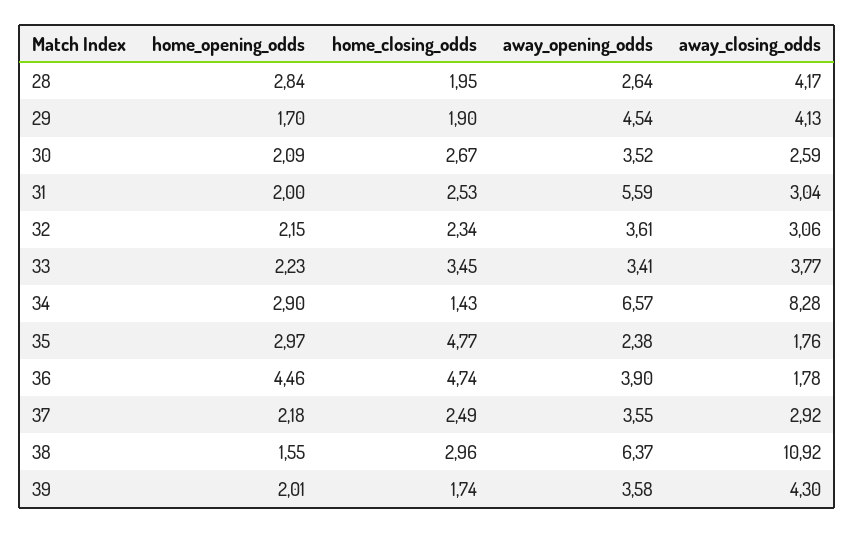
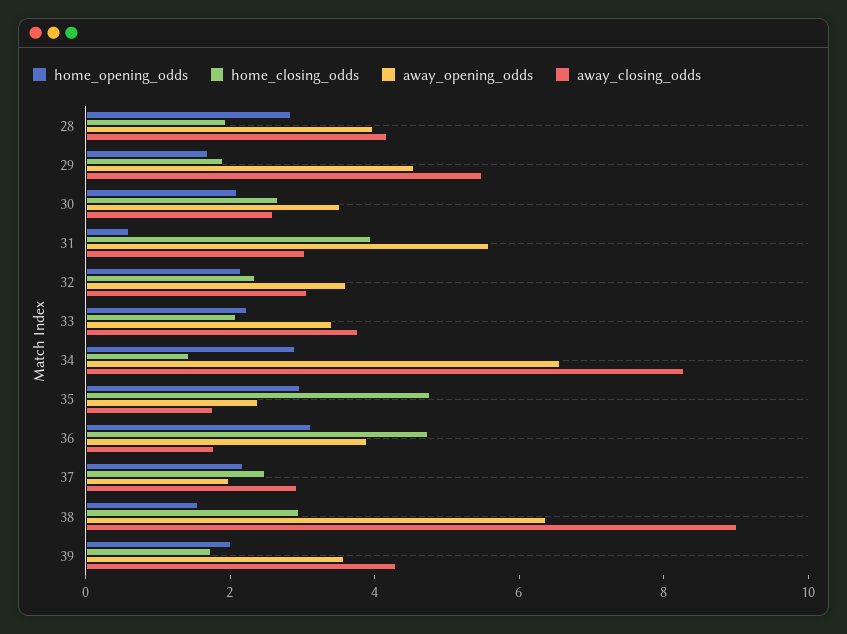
  {
    "home_opening_odds": {
      "28": 2.84,
      "29": 1.7,
      "30": 2.09,
-     "31": 2,
+     "31": 0.5,
      "32": 2.15,
      "33": 2.23,
      "34": 2.9,
      "35": 2.97,
-     "36": 4.46,
+     "36": 3,
      "37": 2.18,
      "38": 1.55,
      "39": 2.01
    },
    "home_closing_odds": {
      "28": 1.95,
      "29": 1.9,
      "30": 2.67,
-     "31": 2.53,
+     "31": 4,
      "32": 2.34,
-     "33": 3.45,
+     "33": 2,
      "34": 1.43,
      "35": 4.77,
      "36": 4.74,
      "37": 2.49,
      "38": 2.96,
      "39": 1.74
    },
    "away_opening_odds": {
-     "28": 2.64,
+     "28": 4,
      "29": 4.54,
      "30": 3.52,
      "31": 5.59,
      "32": 3.61,
      "33": 3.41,
      "34": 6.57,
      "35": 2.38,
      "36": 3.9,
-     "37": 3.55,
+     "37": 2,
      "38": 6.37,
      "39": 3.58
    },
    "away_closing_odds": {
      "28": 4.17,
-     "29": 4.13,
+     "29": 5.5,
      "30": 2.59,
      "31": 3.04,
      "32": 3.06,
      "33": 3.77,
      "34": 8.28,
      "35": 1.76,
      "36": 1.78,
      "37": 2.92,
-     "38": 10.92,
+     "38": 9,
      "39": 4.3
    }
  }

